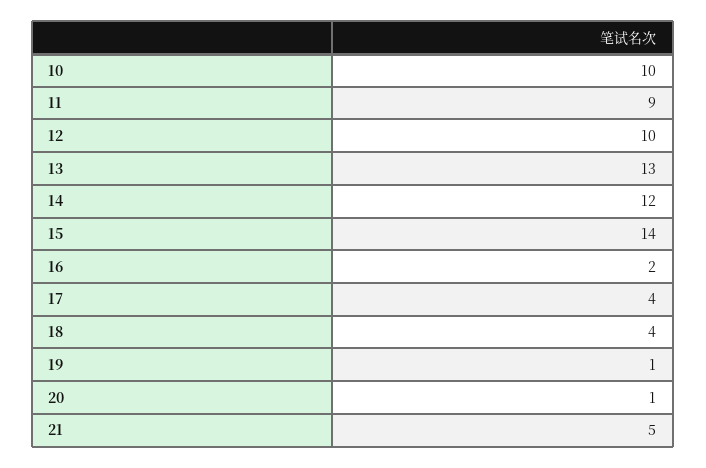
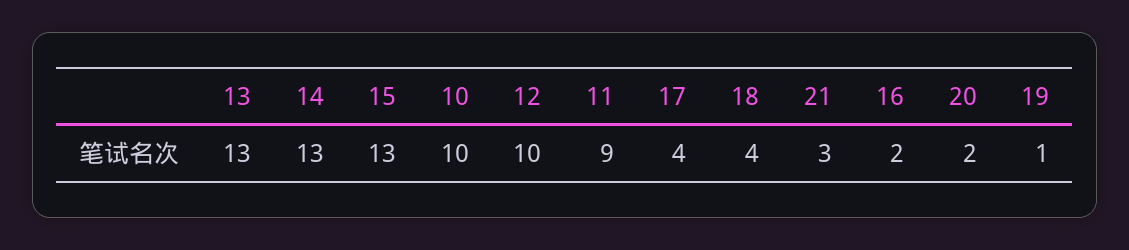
  {
    "10": 10,
    "11": 9,
    "12": 10,
    "13": 13,
-   "14": 12,
+   "14": 13,
-   "15": 14,
+   "15": 13,
    "16": 2,
    "17": 4,
    "18": 4,
    "19": 1,
-   "20": 1,
+   "20": 2,
-   "21": 5
+   "21": 3
  }

